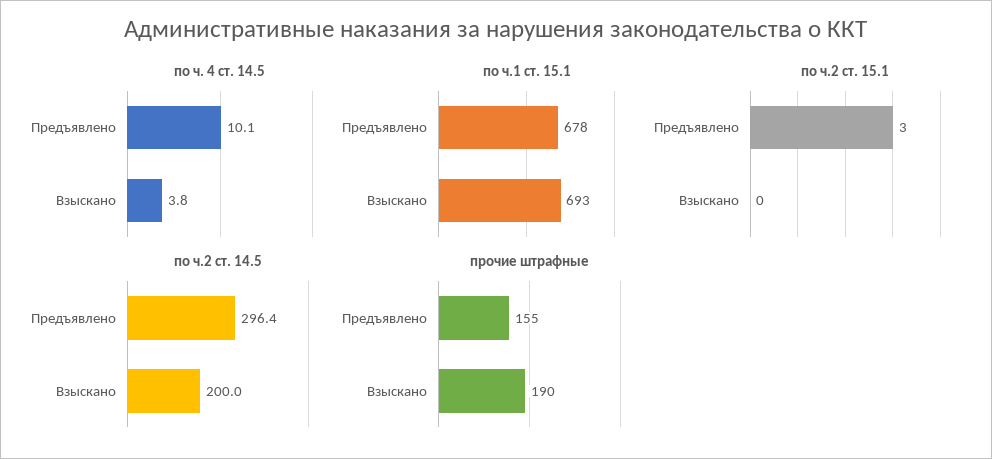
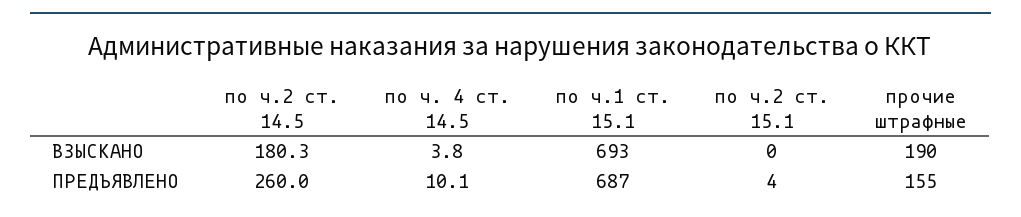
  {
    "по ч. 4 ст. 14.5": {
      "Предъявлено": 10.1,
      "Взыскано": 3.8
    },
    "по ч.1 ст. 15.1": {
-     "Предъявлено": 678,
+     "Предъявлено": 687,
      "Взыскано": 693
    },
    "по ч.2 ст. 15.1": {
-     "Предъявлено": 3,
+     "Предъявлено": 4,
      "Взыскано": 0
    },
    "по ч.2 ст. 14.5": {
-     "Предъявлено": 296.4,
+     "Предъявлено": 260,
-     "Взыскано": 200
+     "Взыскано": 180.3
    },
    "прочие штрафные": {
      "Предъявлено": 155,
      "Взыскано": 190
    }
  }

